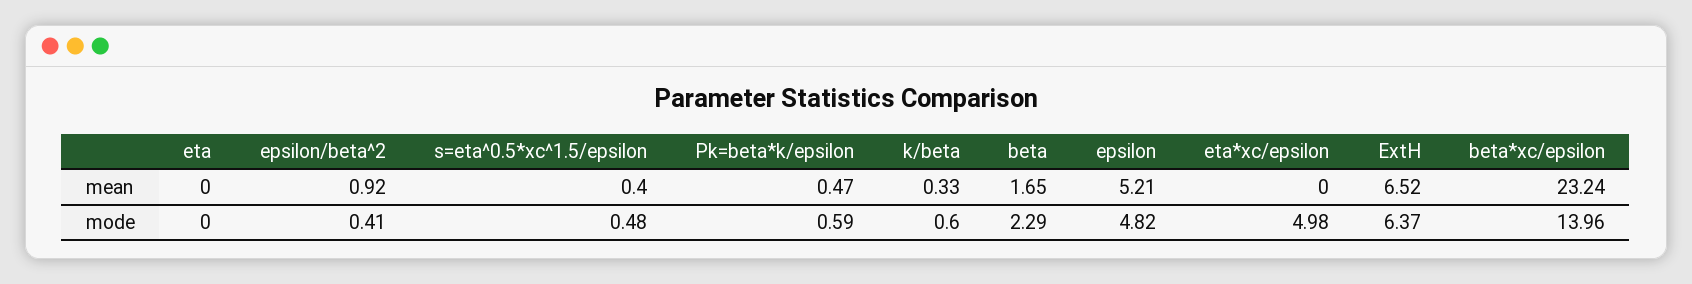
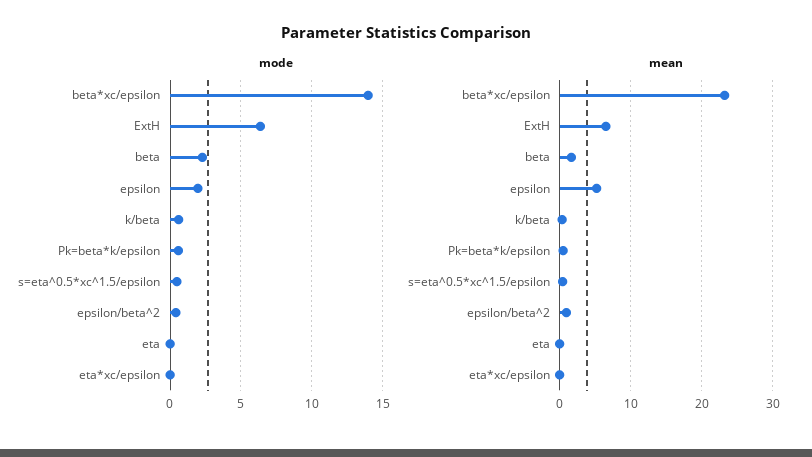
  {
    "mean": {
      "eta": 0,
      "epsilon/beta^2": 0.92,
      "s=eta^0.5*xc^1.5/epsilon": 0.4,
      "Pk=beta*k/epsilon": 0.47,
      "k/beta": 0.33,
      "beta": 1.65,
      "epsilon": 5.21,
      "eta*xc/epsilon": 0,
      "ExtH": 6.52,
      "beta*xc/epsilon": 23.24
    },
    "mode": {
      "eta": 0,
      "epsilon/beta^2": 0.41,
      "s=eta^0.5*xc^1.5/epsilon": 0.48,
      "Pk=beta*k/epsilon": 0.59,
      "k/beta": 0.6,
      "beta": 2.29,
-     "epsilon": 4.82,
+     "epsilon": 2,
-     "eta*xc/epsilon": 4.98,
+     "eta*xc/epsilon": 0,
      "ExtH": 6.37,
      "beta*xc/epsilon": 13.96
    }
  }

